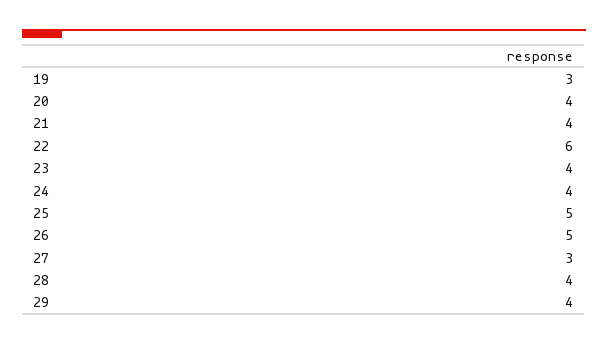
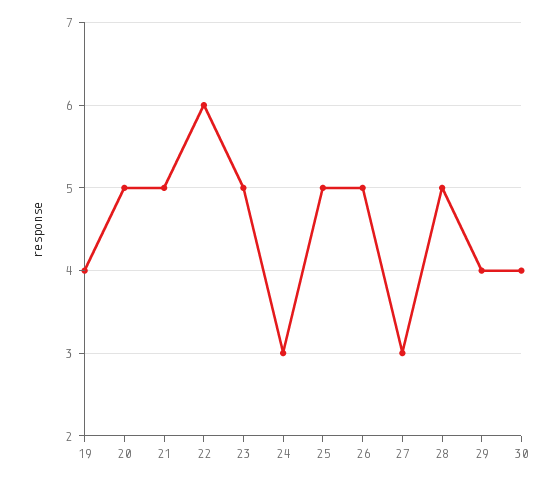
  {
-   "19": 3,
+   "19": 4,
-   "20": 4,
+   "20": 5,
-   "21": 4,
+   "21": 5,
    "22": 6,
-   "23": 4,
+   "23": 5,
-   "24": 4,
+   "24": 3,
    "25": 5,
    "26": 5,
    "27": 3,
-   "28": 4,
+   "28": 5,
-   "29": 4
+   "29": 4,
+   "30": 4
  }

